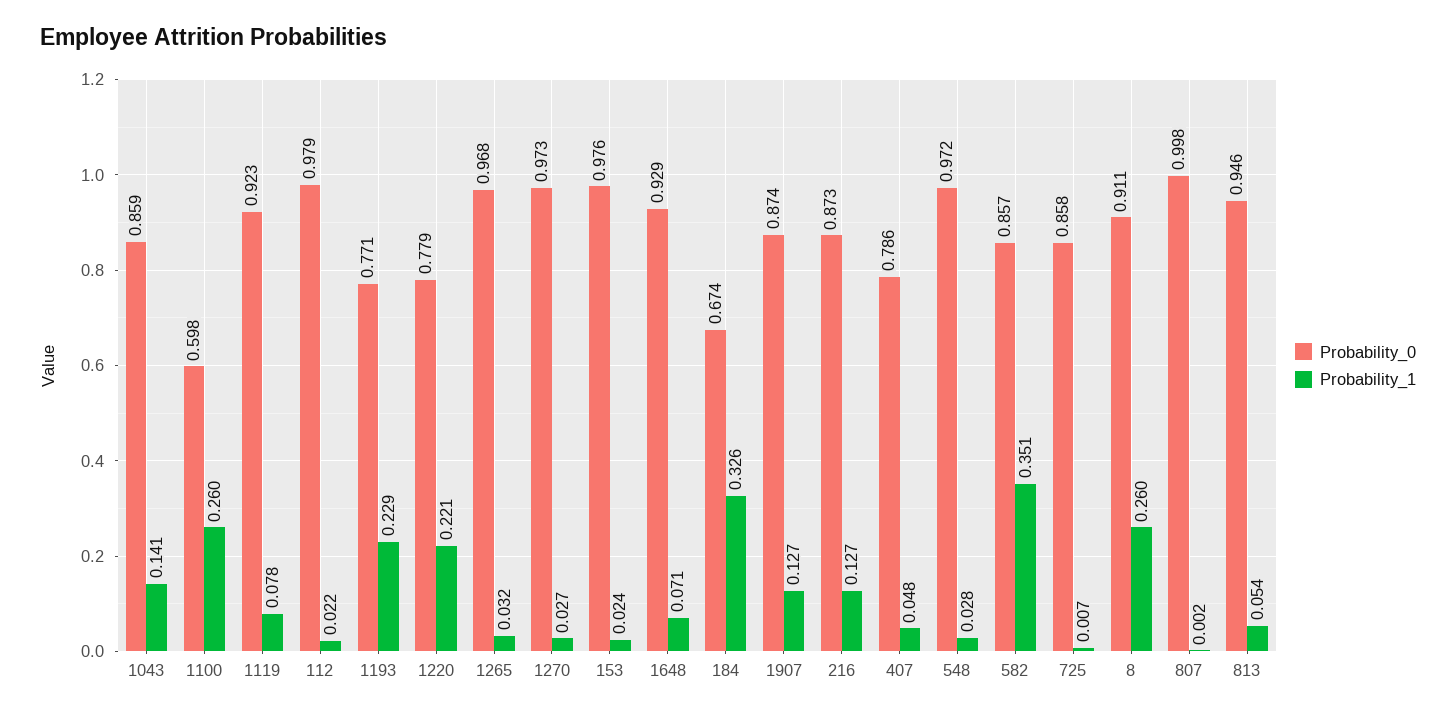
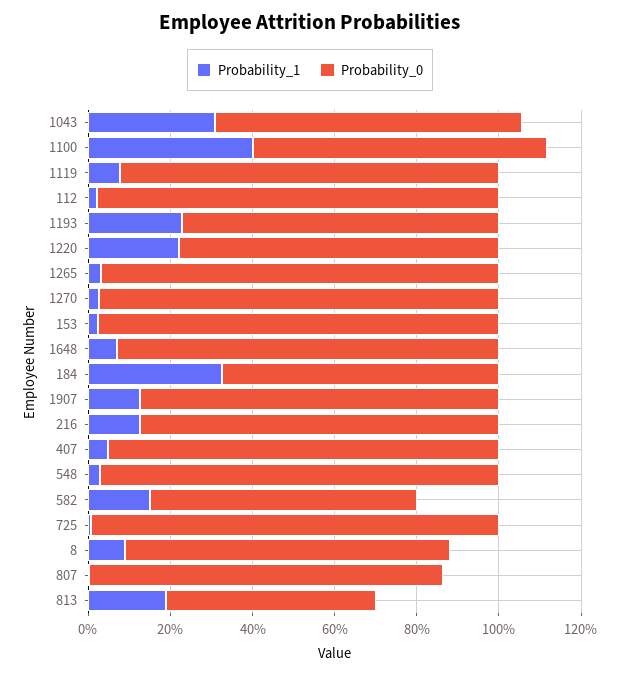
  {
    "Probability_0": {
-     "1043": 0.859,
+     "1043": 0.75,
-     "1100": 0.598,
+     "1100": 0.7,
      "1119": 0.923,
      "112": 0.979,
      "1193": 0.771,
      "1220": 0.779,
      "1265": 0.968,
      "1270": 0.973,
      "153": 0.976,
      "1648": 0.929,
      "184": 0.674,
      "1907": 0.874,
      "216": 0.873,
-     "407": 0.786,
+     "407": 0.95,
      "548": 0.972,
-     "582": 0.857,
+     "582": 0.65,
-     "725": 0.858,
+     "725": 1,
-     "8": 0.911,
+     "8": 0.8,
-     "807": 0.998,
+     "807": 0.85,
-     "813": 0.946
+     "813": 0.5
    },
    "Probability_1": {
-     "1043": 0.141,
+     "1043": 0.3,
-     "1100": 0.26,
+     "1100": 0.4,
      "1119": 0.078,
      "112": 0.022,
      "1193": 0.229,
      "1220": 0.221,
      "1265": 0.032,
      "1270": 0.027,
      "153": 0.024,
      "1648": 0.071,
      "184": 0.326,
      "1907": 0.127,
      "216": 0.127,
      "407": 0.048,
      "548": 0.028,
-     "582": 0.351,
+     "582": 0.15,
      "725": 0.007,
-     "8": 0.26,
+     "8": 0.1,
      "807": 0.002,
-     "813": 0.054
+     "813": 0.2
    }
  }

